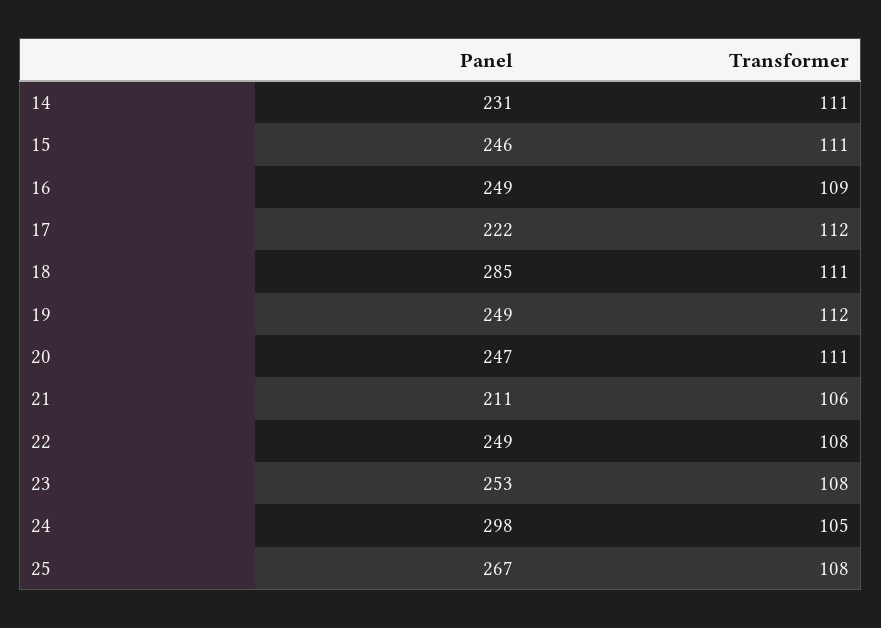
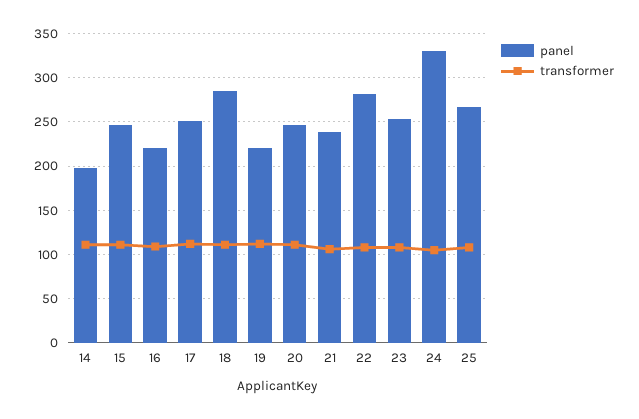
  {
    "Panel": {
-     "14": 231,
+     "14": 200,
      "15": 246,
-     "16": 249,
+     "16": 220,
-     "17": 222,
+     "17": 250,
      "18": 285,
-     "19": 249,
+     "19": 220,
      "20": 247,
-     "21": 211,
+     "21": 240,
-     "22": 249,
+     "22": 280,
      "23": 253,
-     "24": 298,
+     "24": 330,
      "25": 267
    },
    "Transformer": {
      "14": 111,
      "15": 111,
      "16": 109,
      "17": 112,
      "18": 111,
      "19": 112,
      "20": 111,
      "21": 106,
      "22": 108,
      "23": 108,
      "24": 105,
      "25": 108
    }
  }

